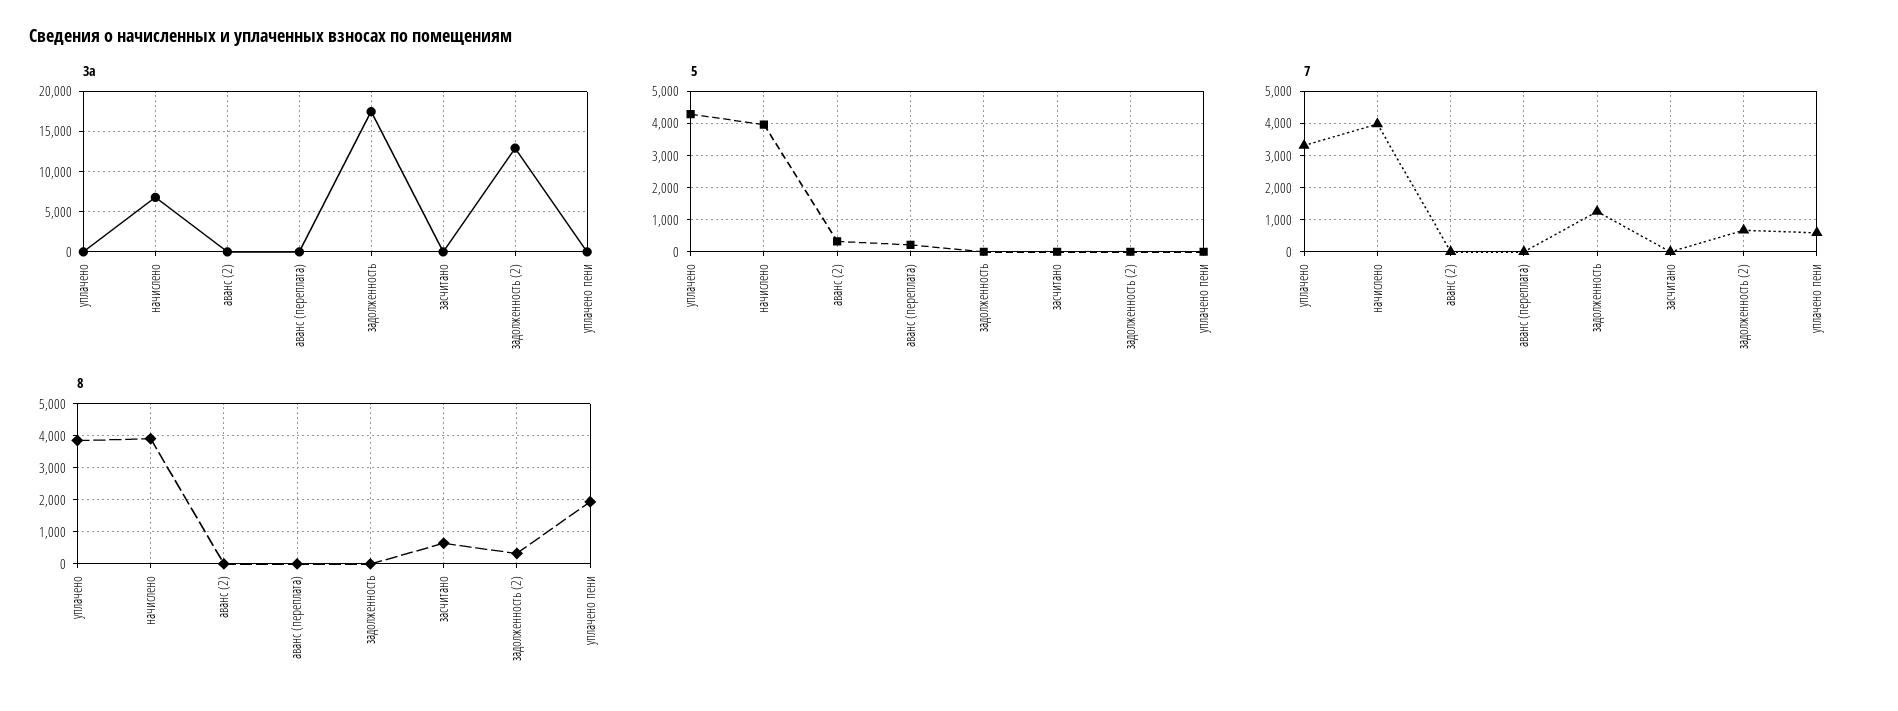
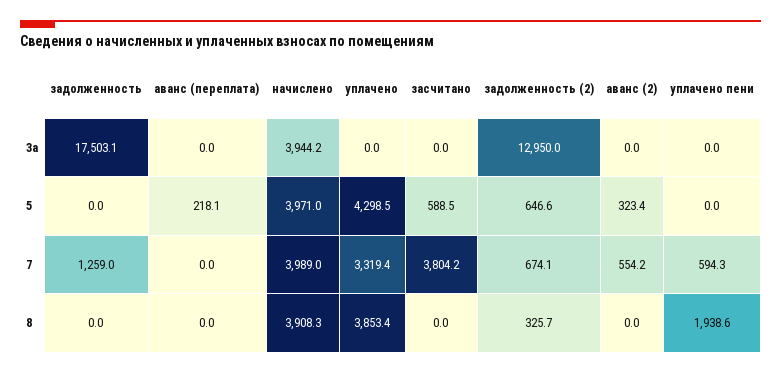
  {
    "3a": {
      "уплачено": 0,
-     "начислено": 7000,
+     "начислено": 3944.2,
      "аванс (2)": 0,
      "аванс (переплата)": 0,
      "задолженность": 17503.1,
      "засчитано": 0,
      "задолженность (2)": 12950,
      "уплачено пени": 0
    },
    "5": {
      "уплачено": 4298.5,
      "начислено": 3971,
      "аванс (2)": 323.4,
      "аванс (переплата)": 218.1,
      "задолженность": 0,
-     "засчитано": 0,
+     "засчитано": 588.5,
-     "задолженность (2)": 0,
+     "задолженность (2)": 646.6,
      "уплачено пени": 0
    },
    "7": {
      "уплачено": 3319.4,
      "начислено": 3989,
-     "аванс (2)": 0,
+     "аванс (2)": 554.2,
      "аванс (переплата)": 0,
      "задолженность": 1259,
-     "засчитано": 0,
+     "засчитано": 3804.2,
      "задолженность (2)": 674.1,
      "уплачено пени": 594.3
    },
    "8": {
      "уплачено": 3853.4,
      "начислено": 3908.3,
      "аванс (2)": 0,
      "аванс (переплата)": 0,
      "задолженность": 0,
-     "засчитано": 600,
+     "засчитано": 0,
      "задолженность (2)": 325.7,
      "уплачено пени": 1938.6
    }
  }

